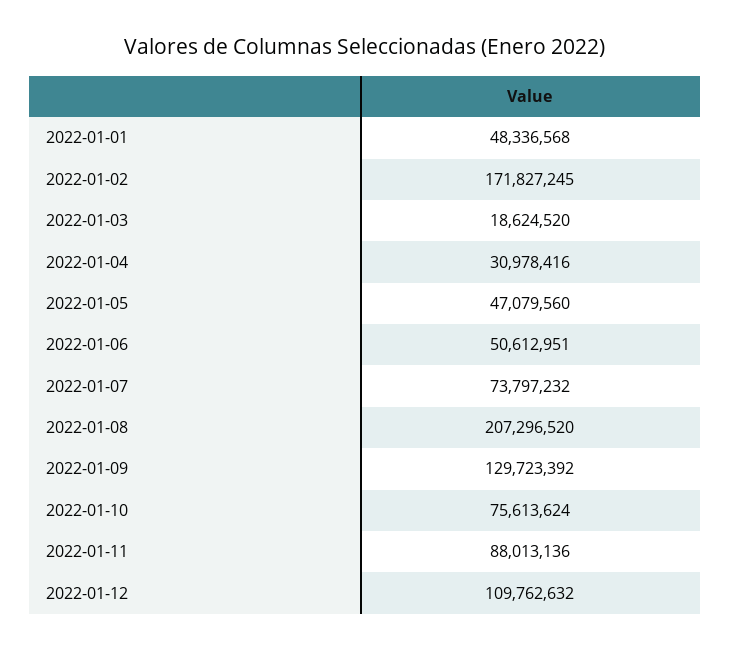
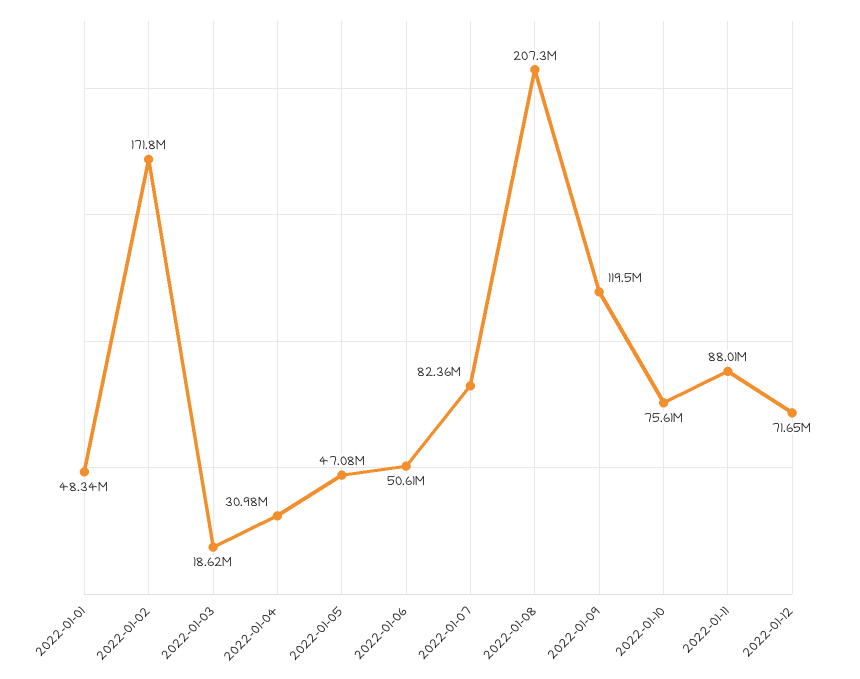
  {
    "2022-01-01": 48336568,
    "2022-01-02": 171827245,
    "2022-01-03": 18624520,
    "2022-01-04": 30978416,
    "2022-01-05": 47079560,
    "2022-01-06": 50612951,
-   "2022-01-07": 73797232,
+   "2022-01-07": 82360000,
    "2022-01-08": 207296520,
-   "2022-01-09": 129723392,
+   "2022-01-09": 119500000,
    "2022-01-10": 75613624,
    "2022-01-11": 88013136,
-   "2022-01-12": 109762632
+   "2022-01-12": 71650000
  }

